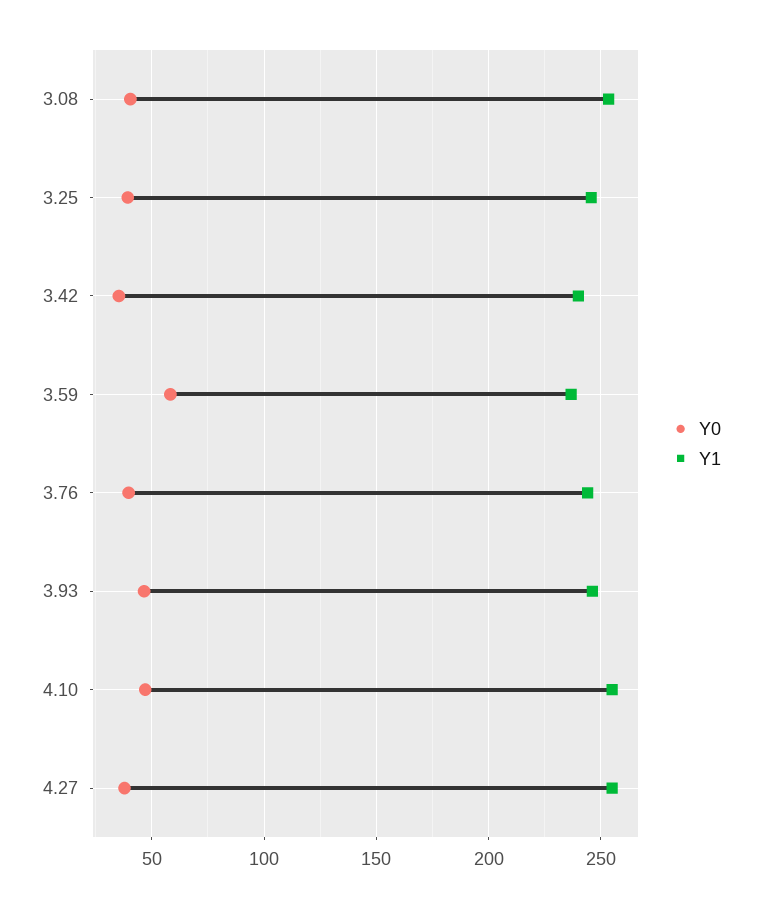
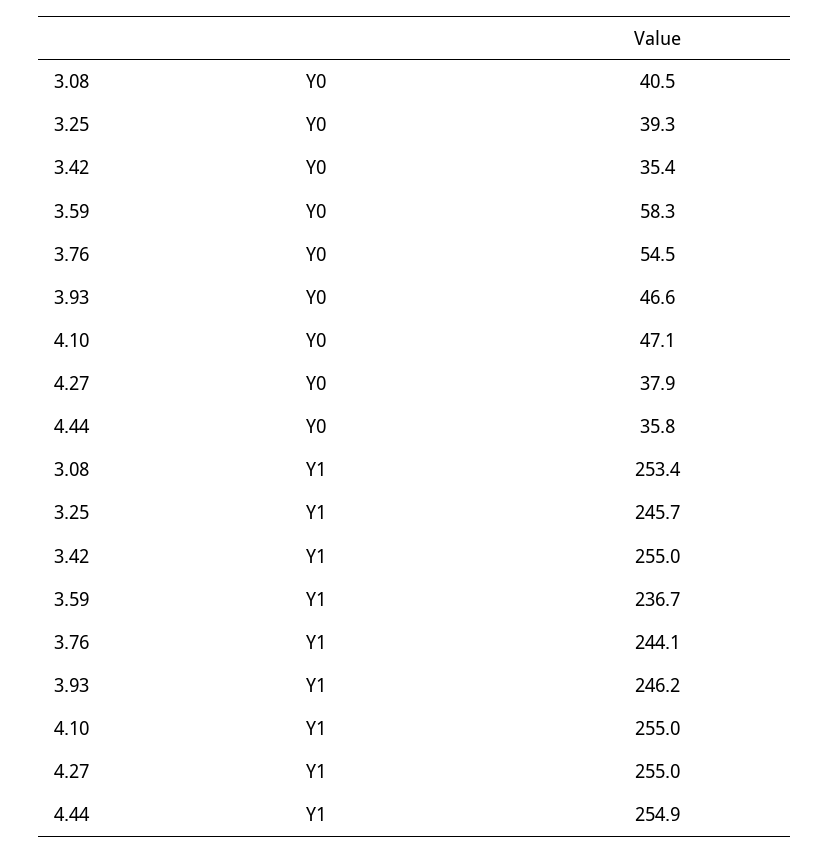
  {
    "Y0": {
      "3.08": 40.5,
      "3.25": 39.3,
      "3.42": 35.4,
      "3.59": 58.3,
-     "3.76": 40,
+     "3.76": 54.5,
      "3.93": 46.6,
      "4.10": 47.1,
-     "4.27": 37.9
+     "4.27": 37.9,
+     "4.44": 35.8
    },
    "Y1": {
      "3.08": 253.4,
      "3.25": 245.7,
-     "3.42": 240,
+     "3.42": 255,
      "3.59": 236.7,
      "3.76": 244.1,
      "3.93": 246.2,
      "4.10": 255,
-     "4.27": 255
+     "4.27": 255,
+     "4.44": 254.9
    }
  }

